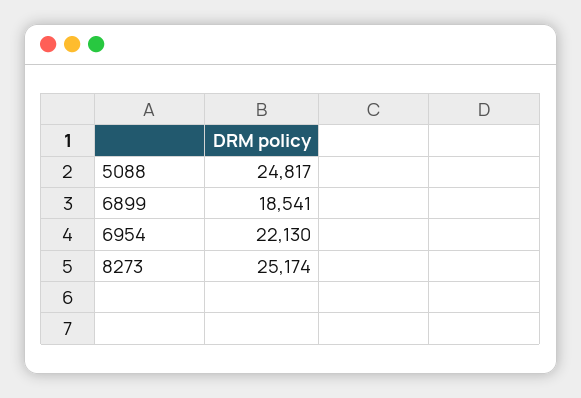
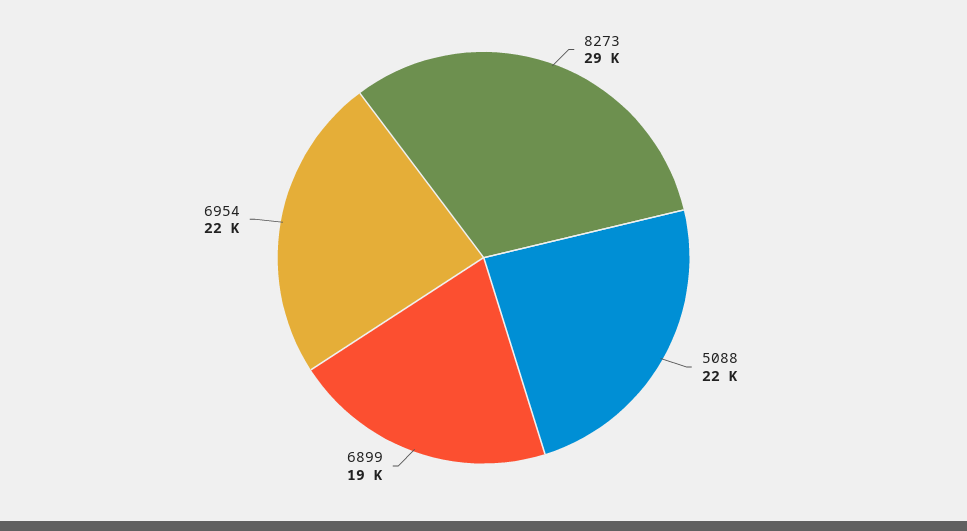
  {
-   "5088": 24817,
+   "5088": 22000,
    "6899": 18541,
    "6954": 22130,
-   "8273": 25174
+   "8273": 29000
  }

